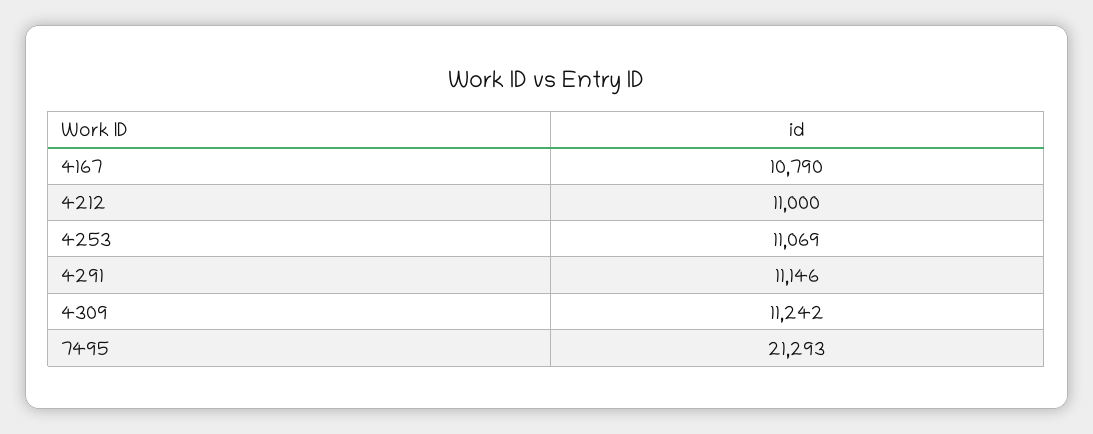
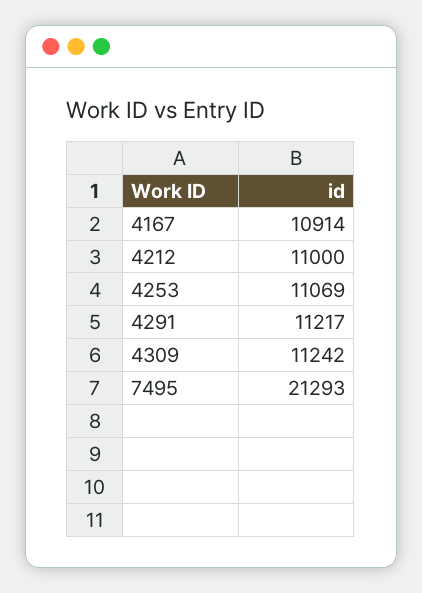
  {
-   "4167": 10790,
+   "4167": 10914,
    "4212": 11000,
    "4253": 11069,
-   "4291": 11146,
+   "4291": 11217,
    "4309": 11242,
    "7495": 21293
  }

